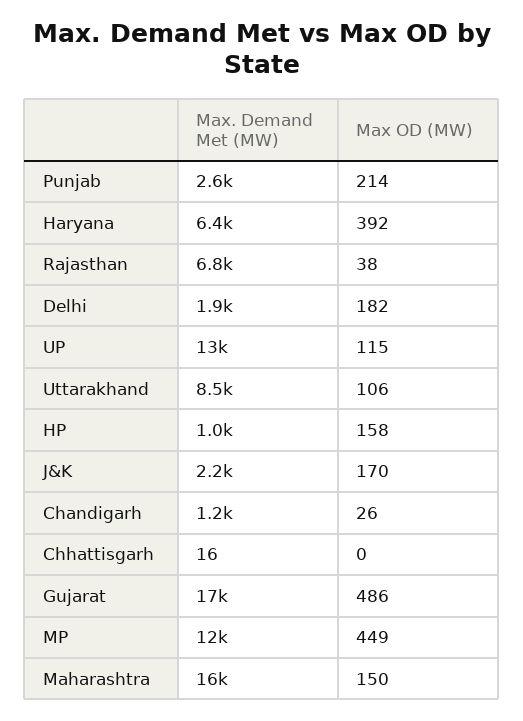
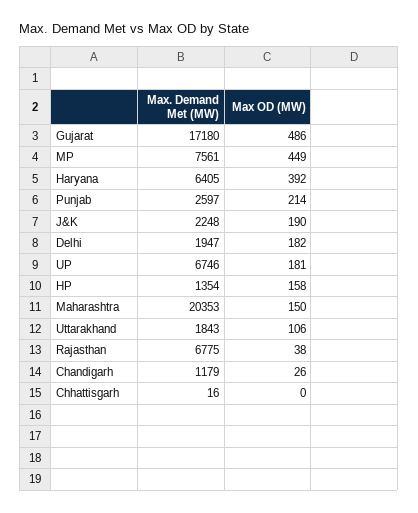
  {
    "Max. Demand Met (MW)": {
      "Punjab": 2597,
      "Haryana": 6405,
      "Rajasthan": 6775,
      "Delhi": 1947,
-     "UP": 13000,
+     "UP": 6746,
-     "Uttarakhand": 8500,
+     "Uttarakhand": 1843,
-     "HP": 1000,
+     "HP": 1354,
      "J&K": 2248,
      "Chandigarh": 1179,
      "Chhattisgarh": 16,
      "Gujarat": 17180,
-     "MP": 12000,
+     "MP": 7561,
-     "Maharashtra": 16000
+     "Maharashtra": 20353
    },
    "Max OD (MW)": {
      "Punjab": 214,
      "Haryana": 392,
      "Rajasthan": 38,
      "Delhi": 182,
-     "UP": 115,
+     "UP": 181,
      "Uttarakhand": 106,
      "HP": 158,
-     "J&K": 170,
+     "J&K": 190,
      "Chandigarh": 26,
      "Chhattisgarh": 0,
      "Gujarat": 486,
      "MP": 449,
      "Maharashtra": 150
    }
  }

